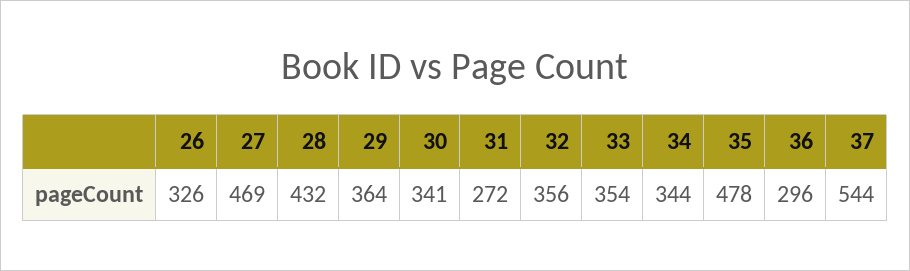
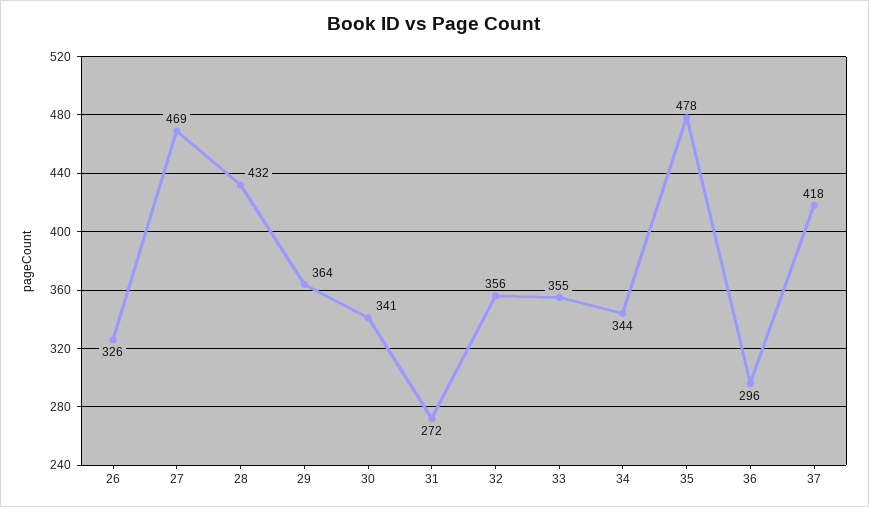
  {
    "26": 326,
    "27": 469,
    "28": 432,
    "29": 364,
    "30": 341,
    "31": 272,
    "32": 356,
-   "33": 354,
+   "33": 355,
    "34": 344,
    "35": 478,
    "36": 296,
-   "37": 544
+   "37": 418
  }

